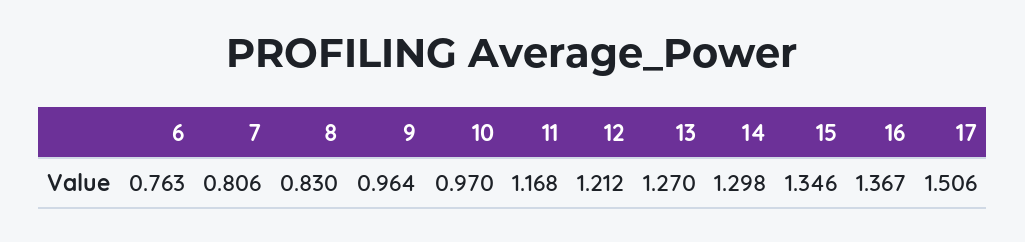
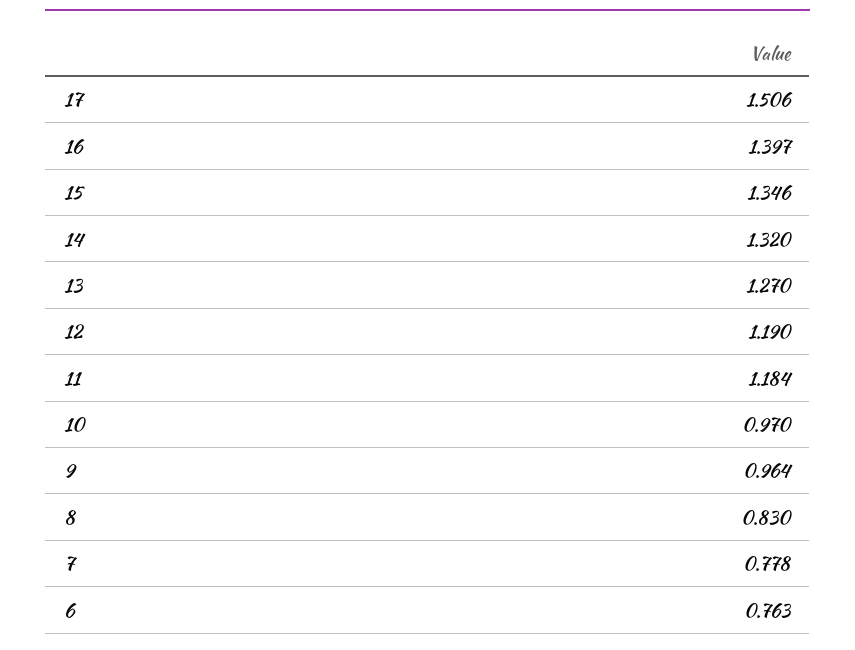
  {
    "6": 0.763,
-   "7": 0.806,
+   "7": 0.778,
    "8": 0.83,
    "9": 0.964,
    "10": 0.97,
-   "11": 1.168,
+   "11": 1.184,
-   "12": 1.212,
+   "12": 1.19,
    "13": 1.27,
-   "14": 1.298,
+   "14": 1.32,
    "15": 1.346,
-   "16": 1.367,
+   "16": 1.397,
    "17": 1.506
  }

